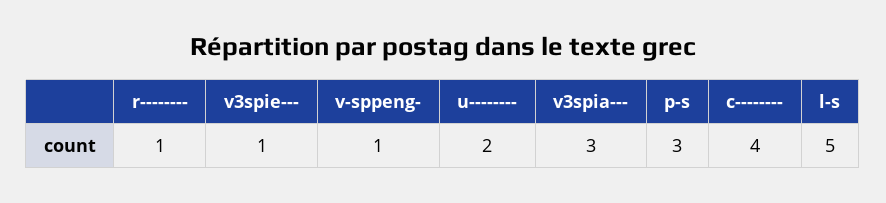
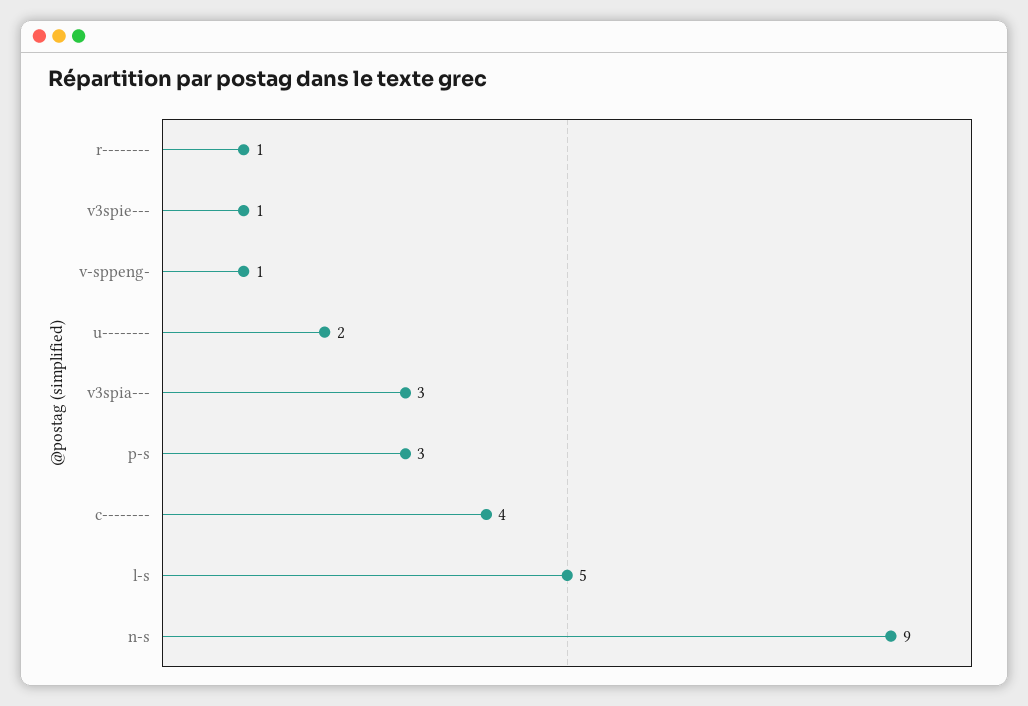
  {
    "r--------": 1,
    "v3spie---": 1,
    "v-sppeng-": 1,
    "u--------": 2,
    "v3spia---": 3,
    "p-s": 3,
    "c--------": 4,
-   "l-s": 5
+   "l-s": 5,
+   "n-s": 9
  }

